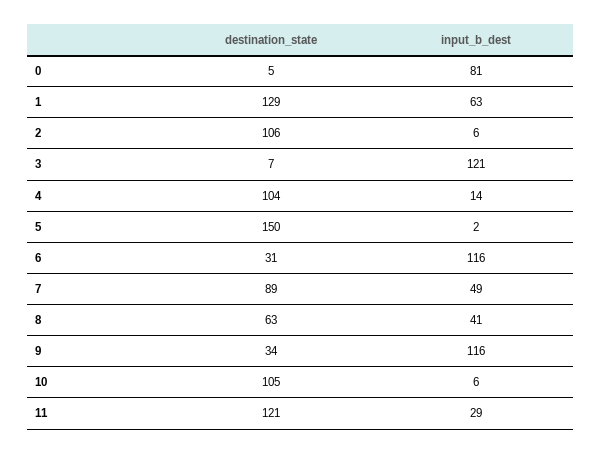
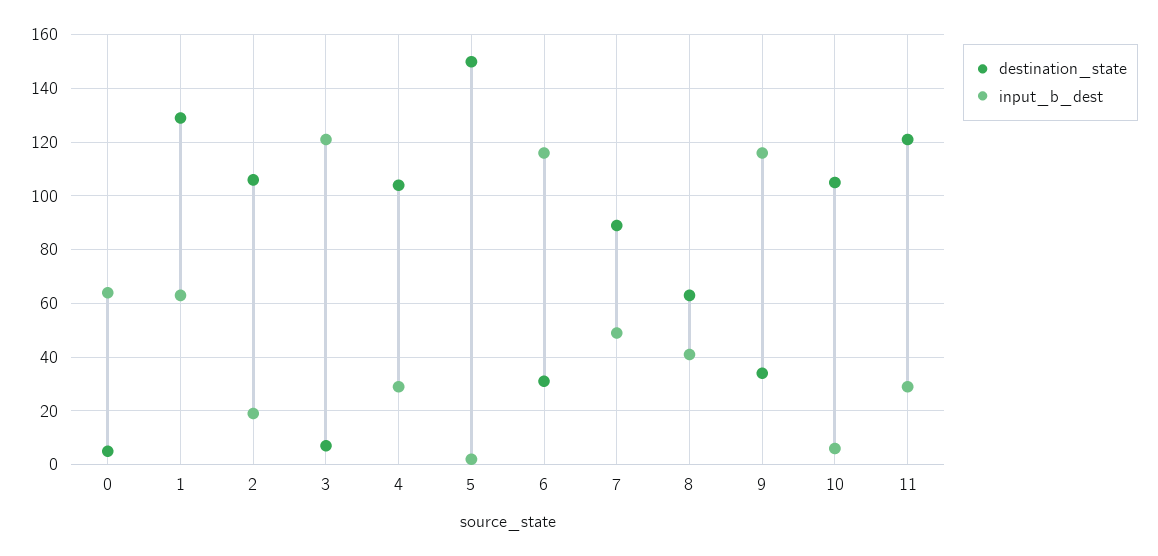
  {
    "destination_state": {
      "0": 5,
      "1": 129,
      "2": 106,
      "3": 7,
      "4": 104,
      "5": 150,
      "6": 31,
      "7": 89,
      "8": 63,
      "9": 34,
      "10": 105,
      "11": 121
    },
    "input_b_dest": {
-     "0": 81,
+     "0": 65,
      "1": 63,
-     "2": 6,
+     "2": 20,
      "3": 121,
-     "4": 14,
+     "4": 30,
      "5": 2,
      "6": 116,
      "7": 49,
      "8": 41,
      "9": 116,
      "10": 6,
      "11": 29
    }
  }

